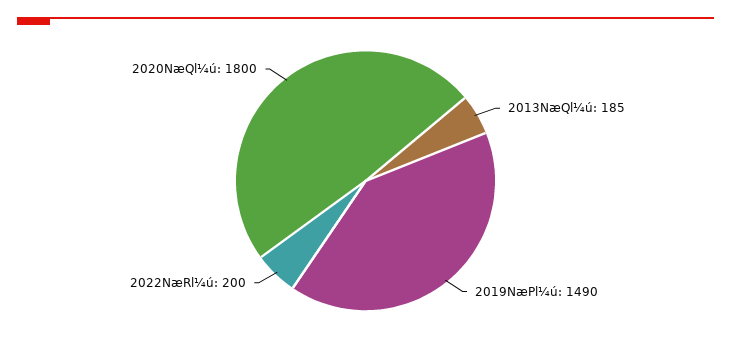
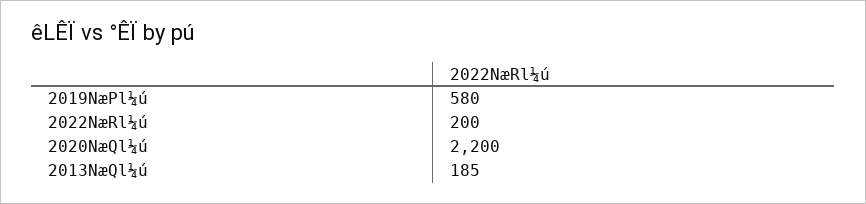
  {
    "2013NæQl¼ú": 185,
-   "2019NæPl¼ú": 1490,
+   "2019NæPl¼ú": 580,
    "2022NæRl¼ú": 200,
-   "2020NæQl¼ú": 1800
+   "2020NæQl¼ú": 2200
  }

